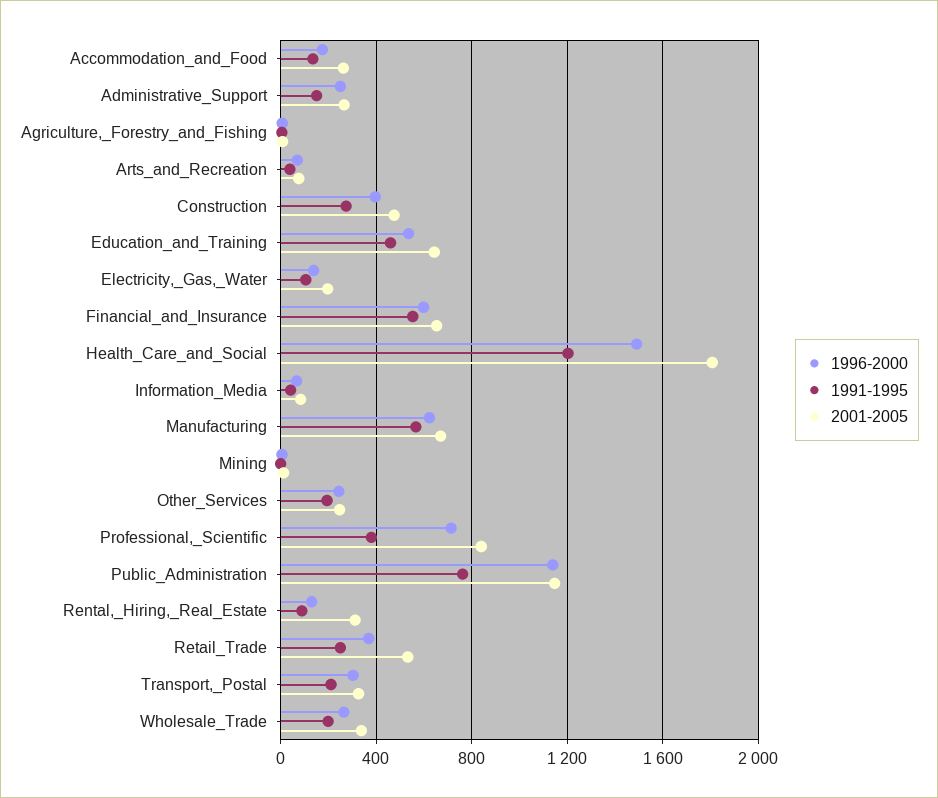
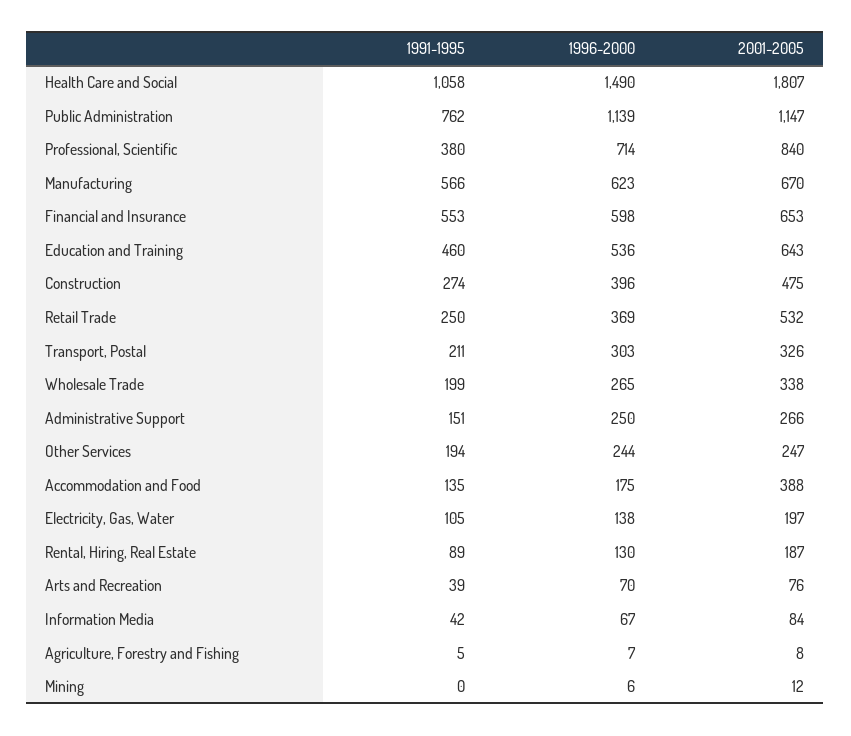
  {
    "1996-2000": {
      "Accommodation_and_Food": 175,
      "Administrative_Support": 250,
      "Agriculture,_Forestry_and_Fishing": 7,
      "Arts_and_Recreation": 70,
      "Construction": 396,
      "Education_and_Training": 536,
      "Electricity,_Gas,_Water": 138,
      "Financial_and_Insurance": 598,
      "Health_Care_and_Social": 1490,
      "Information_Media": 67,
      "Manufacturing": 623,
      "Mining": 6,
      "Other_Services": 244,
      "Professional,_Scientific": 714,
      "Public_Administration": 1139,
      "Rental,_Hiring,_Real_Estate": 130,
      "Retail_Trade": 369,
      "Transport,_Postal": 303,
      "Wholesale_Trade": 265
    },
    "1991-1995": {
      "Accommodation_and_Food": 135,
      "Administrative_Support": 151,
      "Agriculture,_Forestry_and_Fishing": 5,
      "Arts_and_Recreation": 39,
      "Construction": 274,
      "Education_and_Training": 460,
      "Electricity,_Gas,_Water": 105,
      "Financial_and_Insurance": 553,
-     "Health_Care_and_Social": 1200,
+     "Health_Care_and_Social": 1058,
      "Information_Media": 42,
      "Manufacturing": 566,
      "Mining": 0,
      "Other_Services": 194,
      "Professional,_Scientific": 380,
      "Public_Administration": 762,
      "Rental,_Hiring,_Real_Estate": 89,
      "Retail_Trade": 250,
      "Transport,_Postal": 211,
      "Wholesale_Trade": 199
    },
    "2001-2005": {
-     "Accommodation_and_Food": 250,
+     "Accommodation_and_Food": 388,
      "Administrative_Support": 266,
      "Agriculture,_Forestry_and_Fishing": 8,
      "Arts_and_Recreation": 76,
      "Construction": 475,
      "Education_and_Training": 643,
      "Electricity,_Gas,_Water": 197,
      "Financial_and_Insurance": 653,
      "Health_Care_and_Social": 1807,
      "Information_Media": 84,
      "Manufacturing": 670,
      "Mining": 12,
      "Other_Services": 247,
      "Professional,_Scientific": 840,
      "Public_Administration": 1147,
-     "Rental,_Hiring,_Real_Estate": 300,
+     "Rental,_Hiring,_Real_Estate": 187,
      "Retail_Trade": 532,
      "Transport,_Postal": 326,
      "Wholesale_Trade": 338
    }
  }

